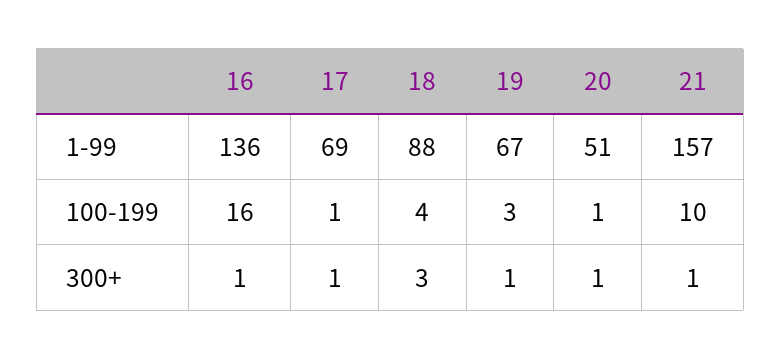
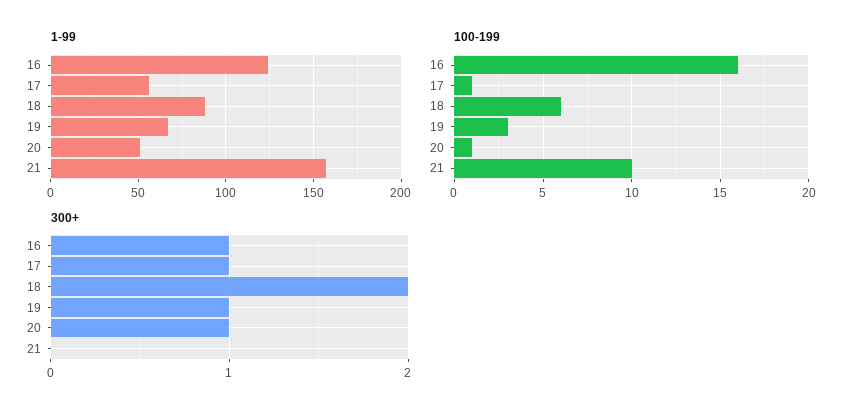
  {
    "1-99": {
-     "16": 136,
+     "16": 125,
-     "17": 69,
+     "17": 55,
      "18": 88,
      "19": 67,
      "20": 51,
      "21": 157
    },
    "100-199": {
      "16": 16,
      "17": 1,
-     "18": 4,
+     "18": 6,
      "19": 3,
      "20": 1,
      "21": 10
    },
    "300+": {
      "16": 1,
      "17": 1,
-     "18": 3,
+     "18": 2,
      "19": 1,
      "20": 1,
-     "21": 1
+     "21": 0
    }
  }

